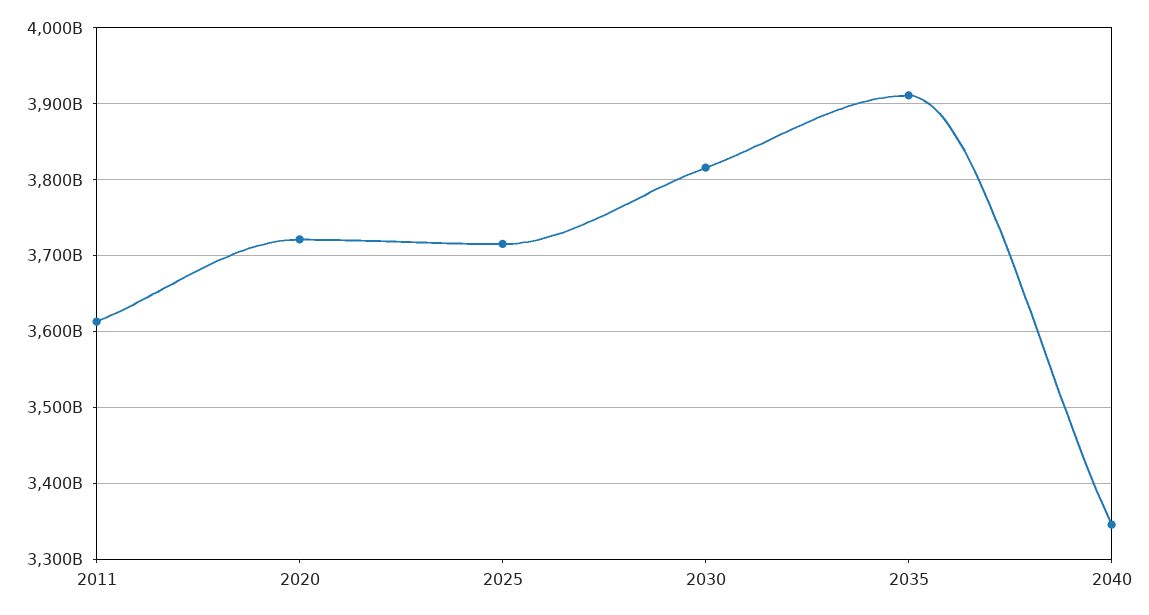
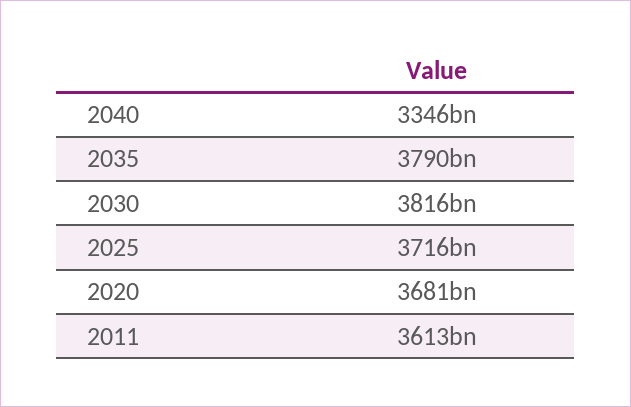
  {
    "2011": 3613000000000,
-   "2020": 3720000000000,
+   "2020": 3681000000000,
    "2025": 3716000000000,
    "2030": 3816000000000,
-   "2035": 3910000000000,
+   "2035": 3790000000000,
    "2040": 3346000000000
  }

